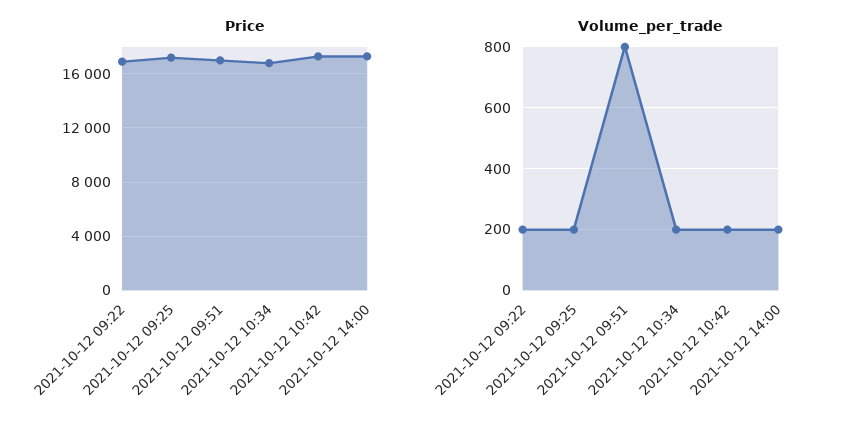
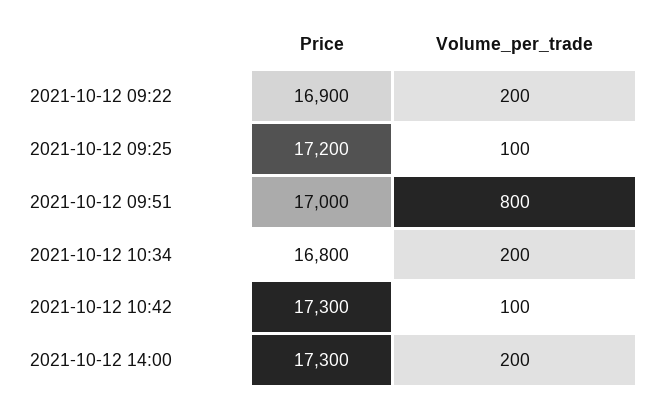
  {
    "Price": {
      "2021-10-12 09:22": 16900,
      "2021-10-12 09:25": 17200,
      "2021-10-12 09:51": 17000,
      "2021-10-12 10:34": 16800,
      "2021-10-12 10:42": 17300,
      "2021-10-12 14:00": 17300
    },
    "Volume_per_trade": {
      "2021-10-12 09:22": 200,
-     "2021-10-12 09:25": 200,
+     "2021-10-12 09:25": 100,
      "2021-10-12 09:51": 800,
      "2021-10-12 10:34": 200,
-     "2021-10-12 10:42": 200,
+     "2021-10-12 10:42": 100,
      "2021-10-12 14:00": 200
    }
  }

